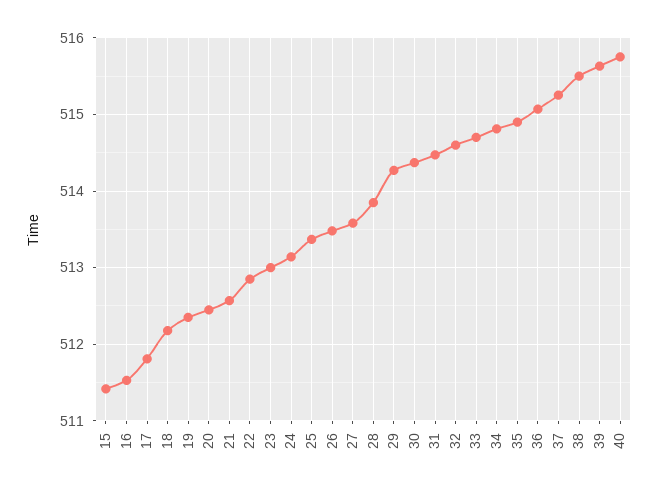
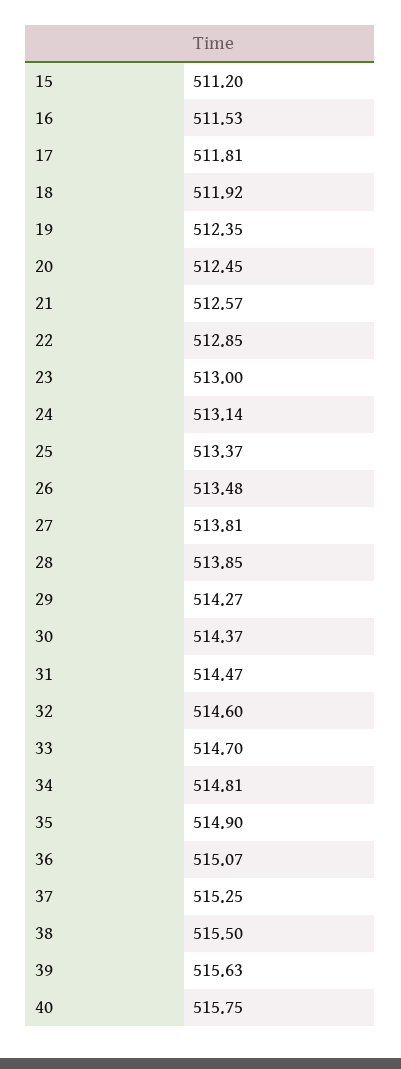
  {
-   "15": 511.4,
+   "15": 511.2,
    "16": 511.53,
    "17": 511.81,
-   "18": 512.2,
+   "18": 511.92,
    "19": 512.35,
    "20": 512.45,
    "21": 512.57,
    "22": 512.85,
    "23": 513,
    "24": 513.14,
    "25": 513.37,
    "26": 513.48,
-   "27": 513.6,
+   "27": 513.81,
    "28": 513.85,
    "29": 514.27,
    "30": 514.37,
    "31": 514.47,
    "32": 514.6,
    "33": 514.7,
    "34": 514.81,
    "35": 514.9,
    "36": 515.07,
    "37": 515.25,
    "38": 515.5,
    "39": 515.63,
    "40": 515.75
  }

